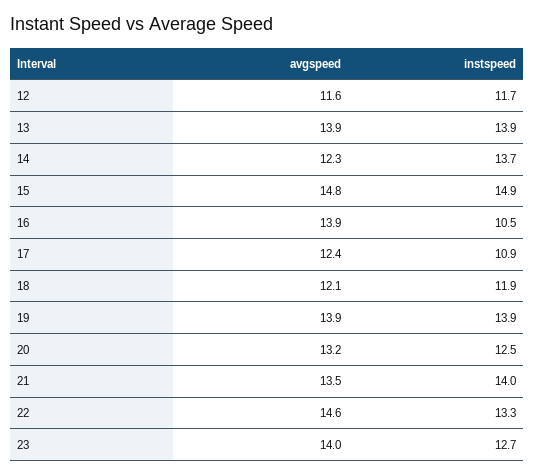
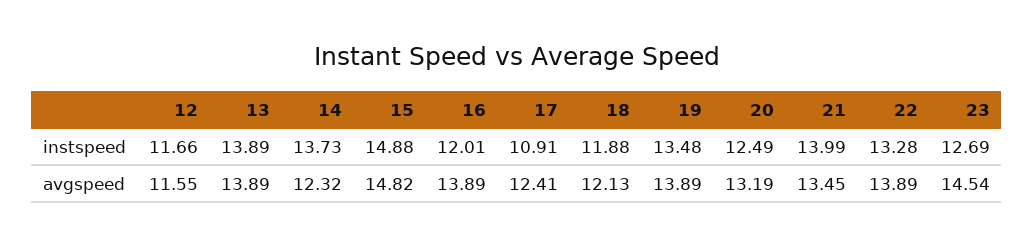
  {
    "avgspeed": {
      "12": 11.55,
      "13": 13.89,
      "14": 12.32,
      "15": 14.82,
      "16": 13.89,
      "17": 12.41,
      "18": 12.13,
      "19": 13.89,
      "20": 13.19,
      "21": 13.45,
-     "22": 14.6,
+     "22": 13.89,
-     "23": 14
+     "23": 14.54
    },
    "instspeed": {
      "12": 11.66,
      "13": 13.89,
      "14": 13.73,
      "15": 14.88,
-     "16": 10.5,
+     "16": 12.01,
      "17": 10.91,
      "18": 11.88,
-     "19": 13.9,
+     "19": 13.48,
      "20": 12.49,
      "21": 13.99,
      "22": 13.28,
      "23": 12.69
    }
  }

